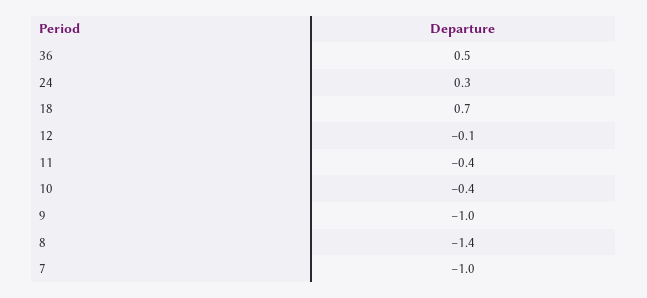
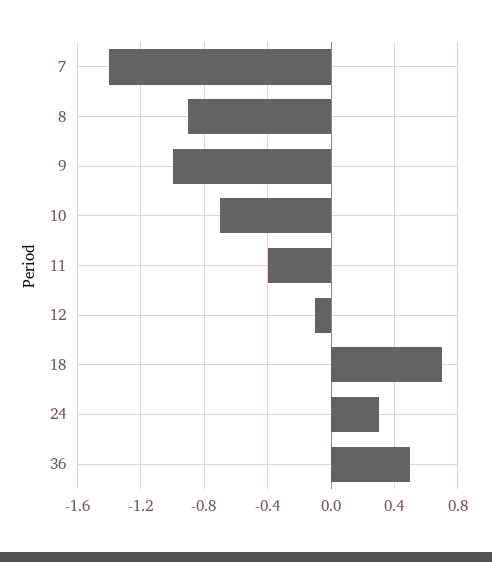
  {
    "36": 0.5,
    "24": 0.3,
    "18": 0.7,
    "12": -0.1,
    "11": -0.4,
-   "10": -0.4,
+   "10": -0.7,
    "9": -1,
-   "8": -1.4,
+   "8": -0.9,
-   "7": -1
+   "7": -1.4
  }

